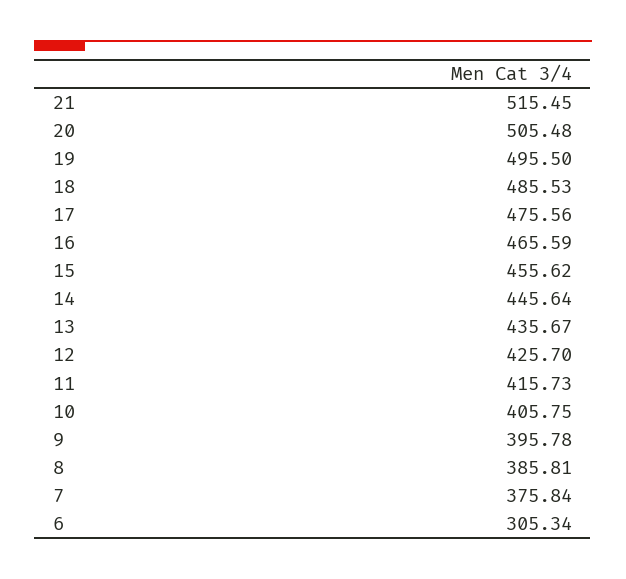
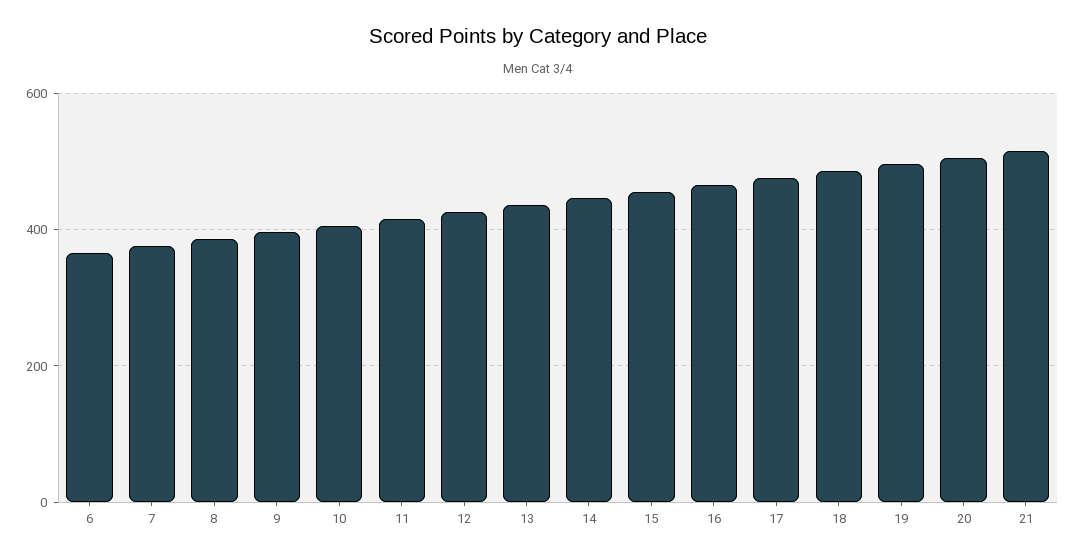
  {
    "21": 515.45,
    "20": 505.48,
    "19": 495.5,
    "18": 485.53,
    "17": 475.56,
    "16": 465.59,
    "15": 455.62,
    "14": 445.64,
    "13": 435.67,
    "12": 425.7,
    "11": 415.73,
    "10": 405.75,
    "9": 395.78,
    "8": 385.81,
    "7": 375.84,
-   "6": 305.34
+   "6": 360
  }

